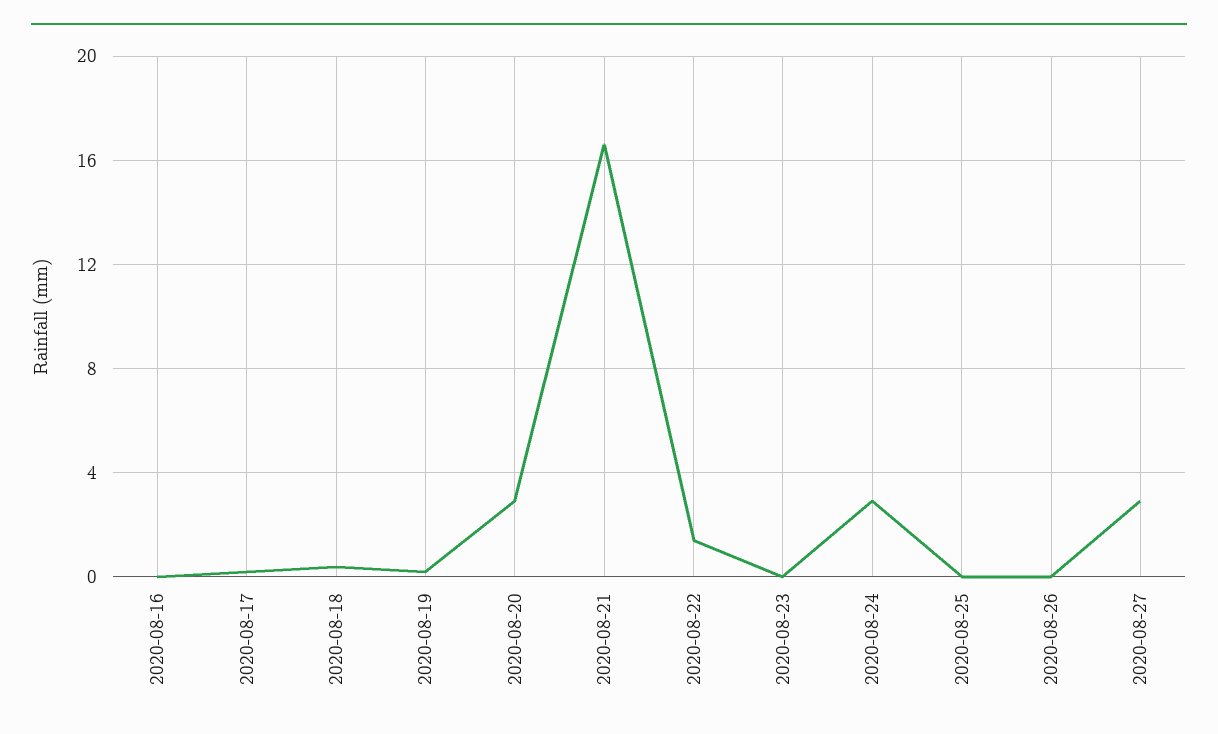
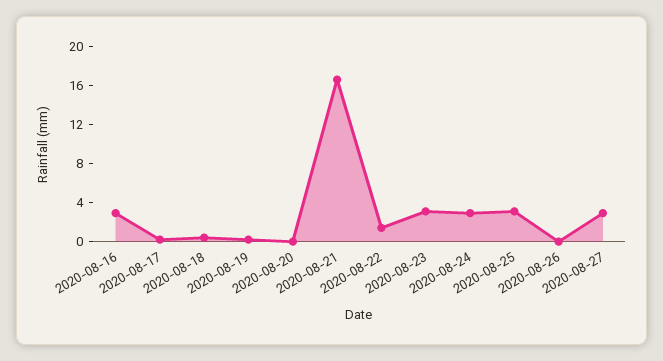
  {
-   "2020-08-16": 0,
+   "2020-08-16": 3,
    "2020-08-17": 0,
    "2020-08-18": 0.5,
    "2020-08-19": 0,
-   "2020-08-20": 3,
+   "2020-08-20": 0,
    "2020-08-21": 16.5,
    "2020-08-22": 1.5,
-   "2020-08-23": 0,
+   "2020-08-23": 3,
    "2020-08-24": 3,
-   "2020-08-25": 0,
+   "2020-08-25": 3,
    "2020-08-26": 0,
    "2020-08-27": 3
  }

